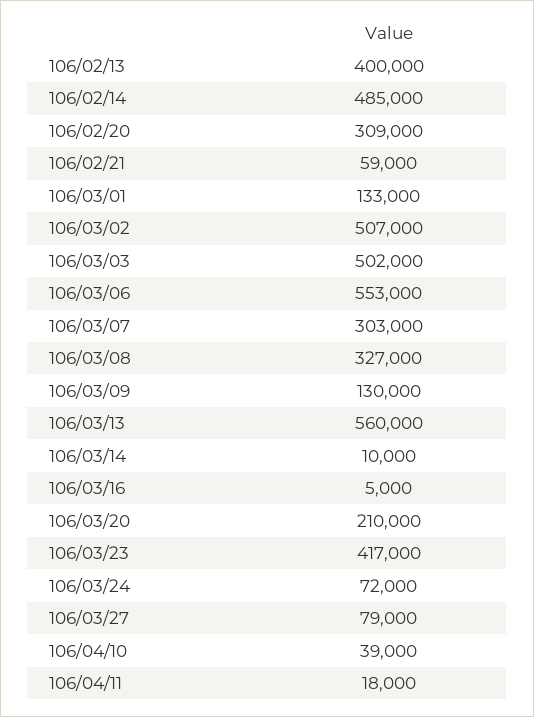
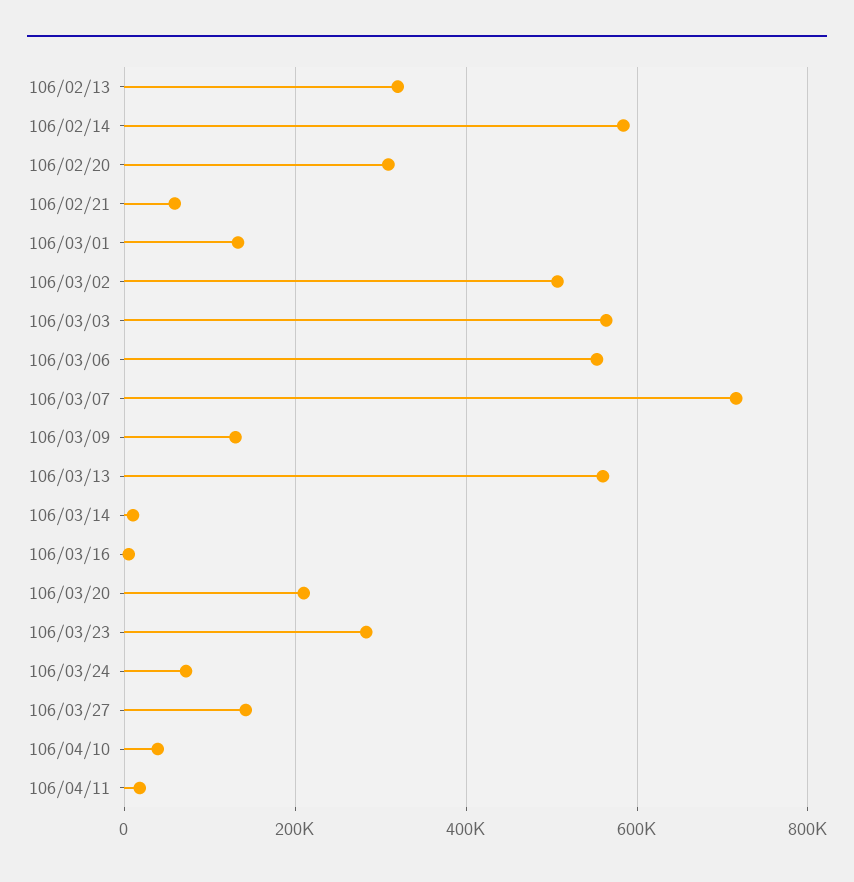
  {
-   "106/02/13": 400000,
+   "106/02/13": 320000,
-   "106/02/14": 485000,
+   "106/02/14": 580000,
    "106/02/20": 309000,
    "106/02/21": 59000,
    "106/03/01": 133000,
    "106/03/02": 507000,
-   "106/03/03": 502000,
+   "106/03/03": 560000,
    "106/03/06": 553000,
-   "106/03/07": 303000,
+   "106/03/07": 720000,
-   "106/03/08": 327000,
    "106/03/09": 130000,
    "106/03/13": 560000,
    "106/03/14": 10000,
    "106/03/16": 5000,
    "106/03/20": 210000,
-   "106/03/23": 417000,
+   "106/03/23": 280000,
    "106/03/24": 72000,
-   "106/03/27": 79000,
+   "106/03/27": 140000,
    "106/04/10": 39000,
    "106/04/11": 18000
  }

